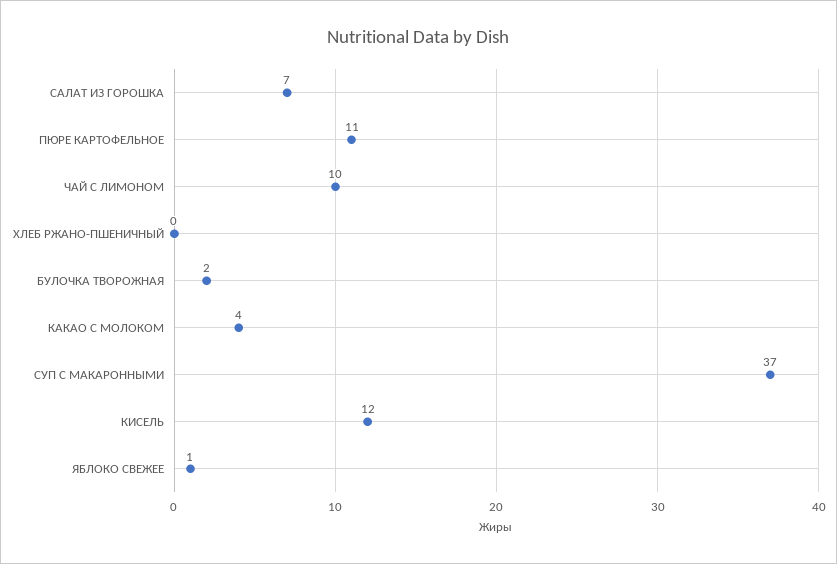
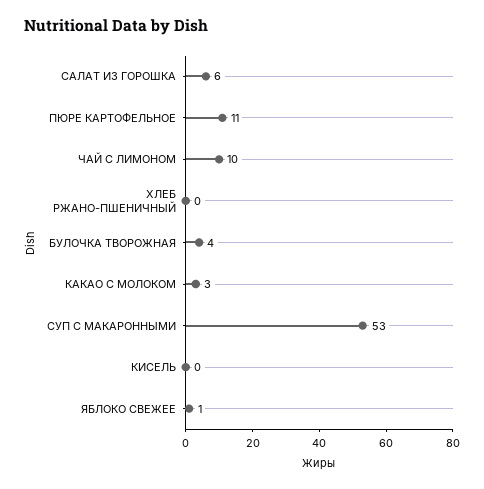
  {
-   "САЛАТ ИЗ ГОРОШКА": 7,
+   "САЛАТ ИЗ ГОРОШКА": 6,
    "ПЮРЕ КАРТОФЕЛЬНОЕ": 11,
    "ЧАЙ С ЛИМОНОМ": 10,
    "ХЛЕБ РЖАНО-ПШЕНИЧНЫЙ": 0,
-   "БУЛОЧКА ТВОРОЖНАЯ": 2,
+   "БУЛОЧКА ТВОРОЖНАЯ": 4,
-   "КАКАО С МОЛОКОМ": 4,
+   "КАКАО С МОЛОКОМ": 3,
-   "СУП С МАКАРОННЫМИ": 37,
+   "СУП С МАКАРОННЫМИ": 53,
-   "КИСЕЛЬ": 12,
+   "КИСЕЛЬ": 0,
    "ЯБЛОКО СВЕЖЕЕ": 1
  }

